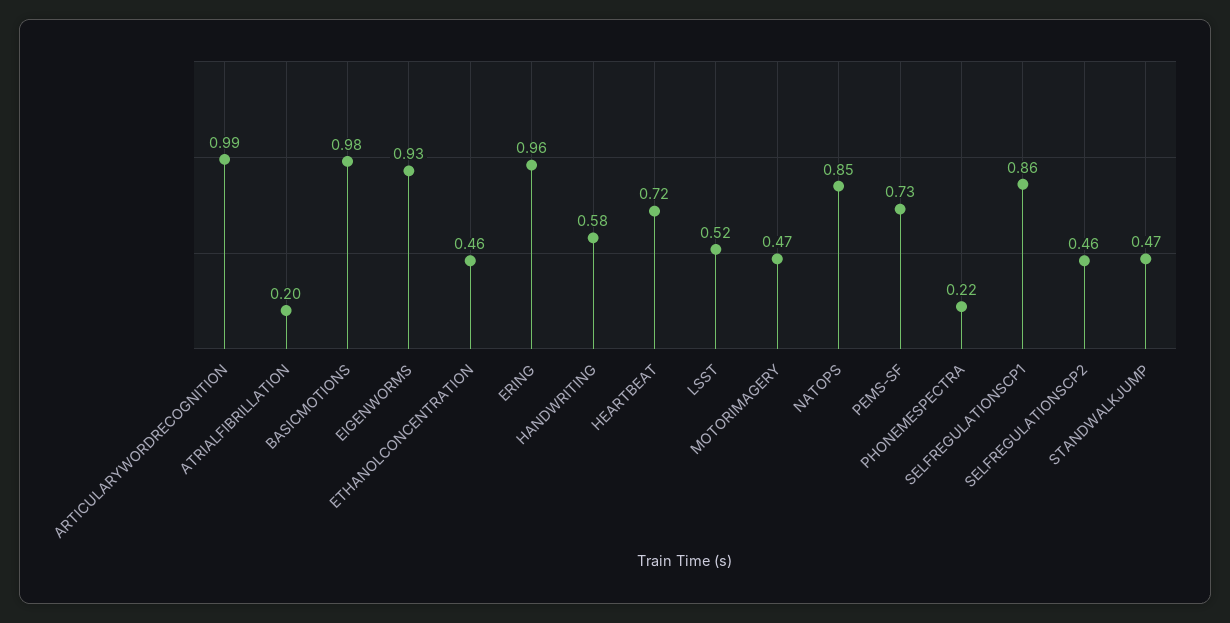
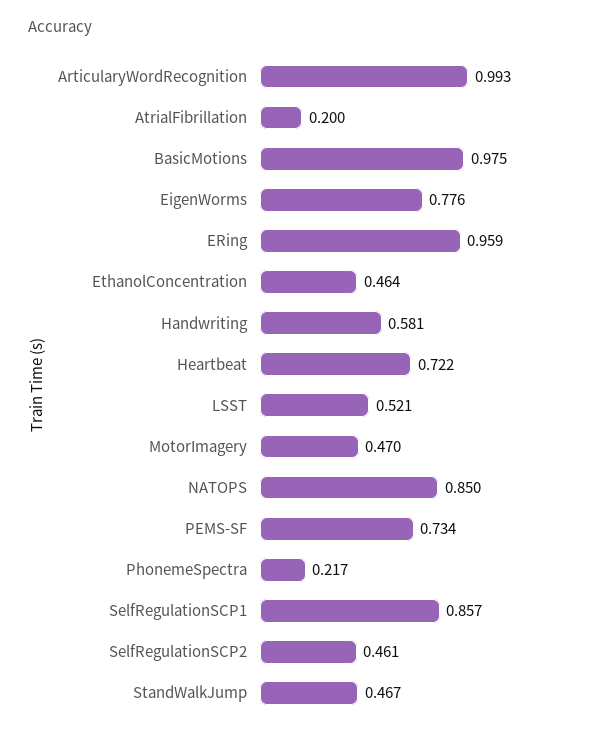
  {
    "ARTICULARYWORDRECOGNITION": 0.993,
    "ATRIALFIBRILLATION": 0.2,
    "BASICMOTIONS": 0.975,
-   "EIGENWORMS": 0.93,
+   "EIGENWORMS": 0.776,
    "ETHANOLCONCENTRATION": 0.464,
    "ERING": 0.959,
    "HANDWRITING": 0.581,
    "HEARTBEAT": 0.722,
    "LSST": 0.521,
    "MOTORIMAGERY": 0.47,
    "NATOPS": 0.85,
    "PEMS-SF": 0.734,
    "PHONEMESPECTRA": 0.217,
    "SELFREGULATIONSCP1": 0.857,
    "SELFREGULATIONSCP2": 0.461,
    "STANDWALKJUMP": 0.467
  }

